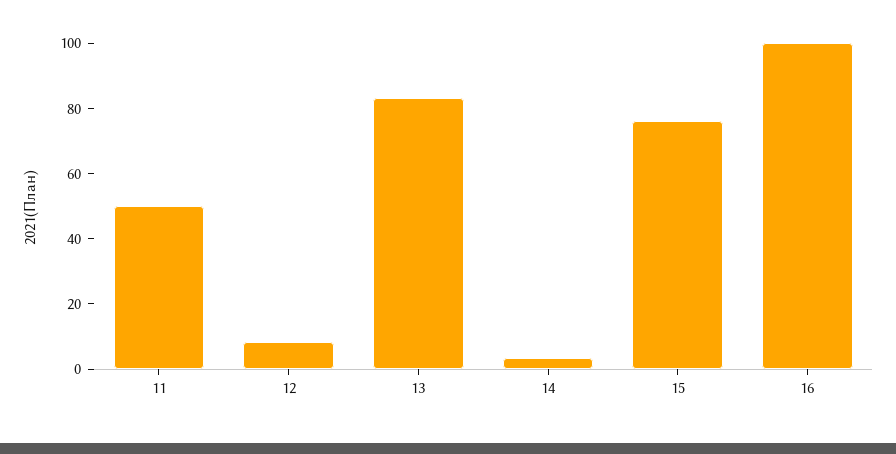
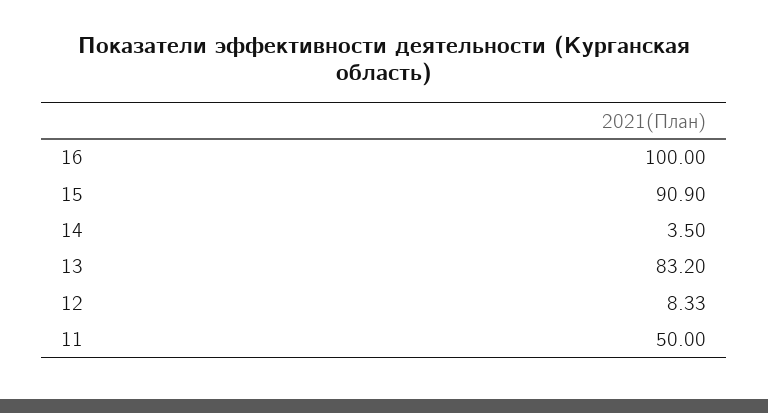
  {
    "11": 50,
    "12": 8.33,
    "13": 83.2,
    "14": 3.5,
-   "15": 75,
+   "15": 90.9,
    "16": 100
  }

